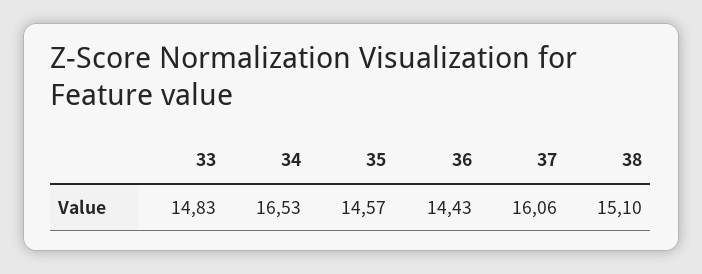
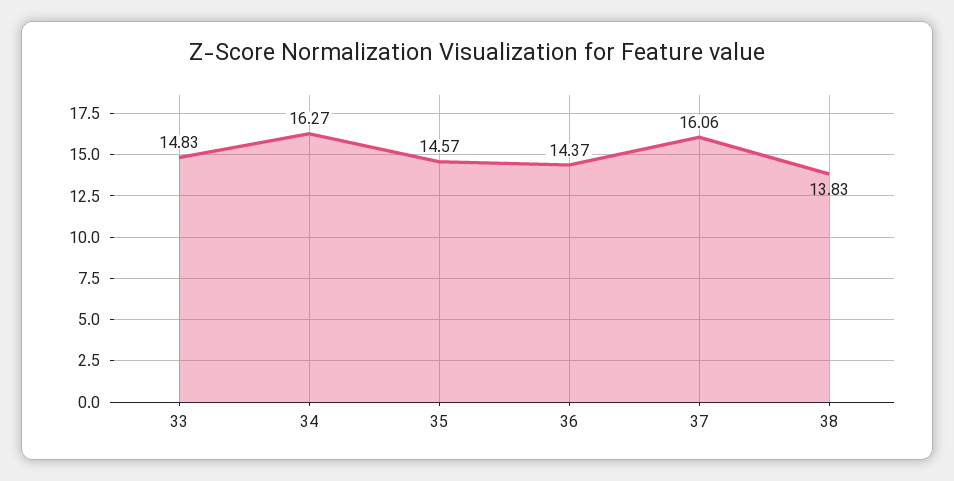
  {
    "33": 14.83,
-   "34": 16.53,
+   "34": 16.27,
    "35": 14.57,
-   "36": 14.43,
+   "36": 14.37,
    "37": 16.06,
-   "38": 15.1
+   "38": 13.83
  }

